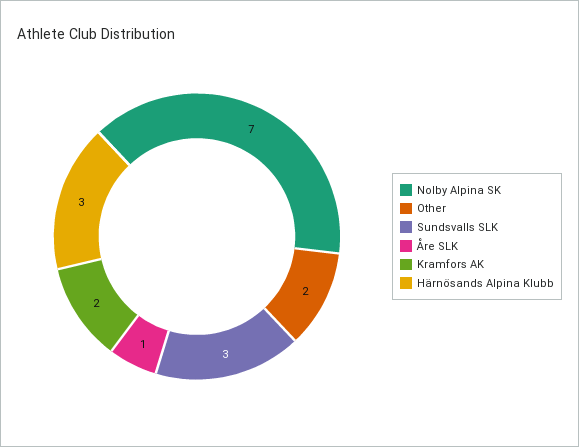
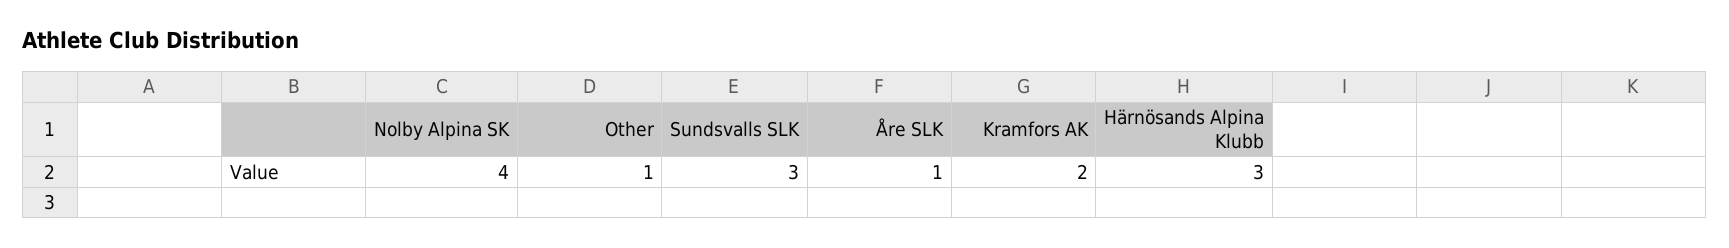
  {
-   "Nolby Alpina SK": 7,
+   "Nolby Alpina SK": 4,
-   "Other": 2,
+   "Other": 1,
    "Sundsvalls SLK": 3,
    "Åre SLK": 1,
    "Kramfors AK": 2,
    "Härnösands Alpina Klubb": 3
  }

